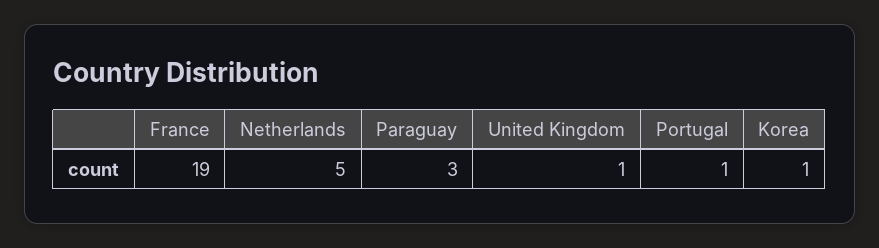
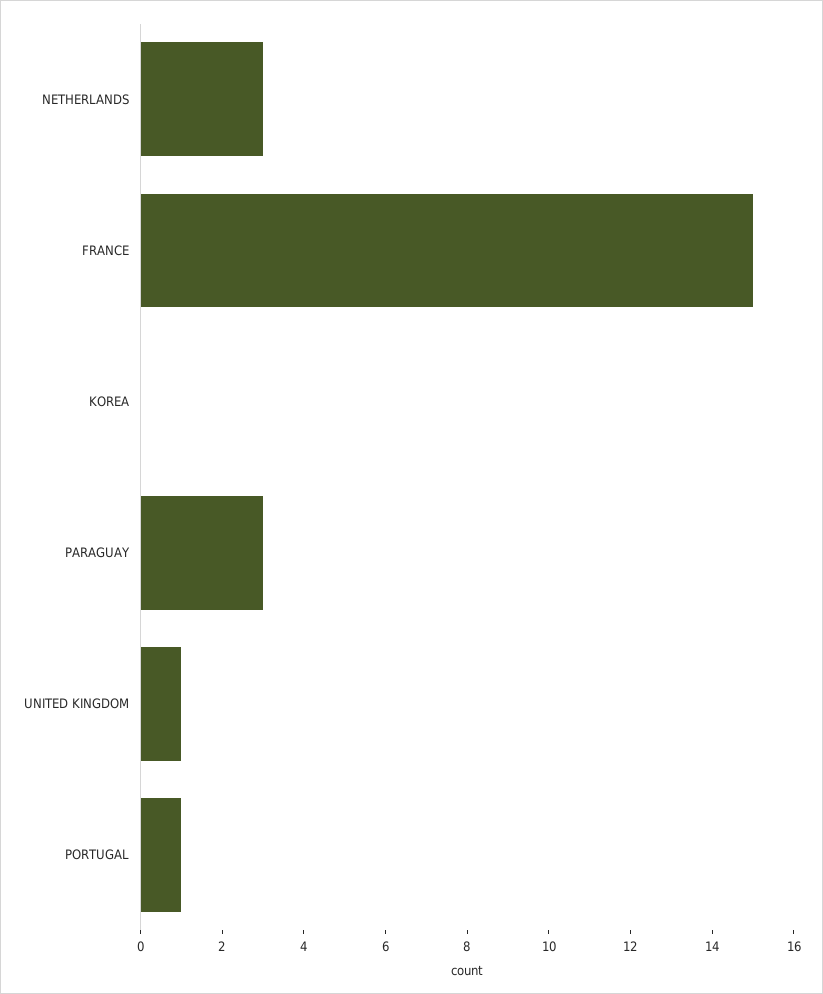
  {
-   "France": 19,
+   "France": 15,
-   "Netherlands": 5,
+   "Netherlands": 3,
    "Paraguay": 3,
    "United Kingdom": 1,
    "Portugal": 1,
-   "Korea": 1
+   "Korea": 0
  }

